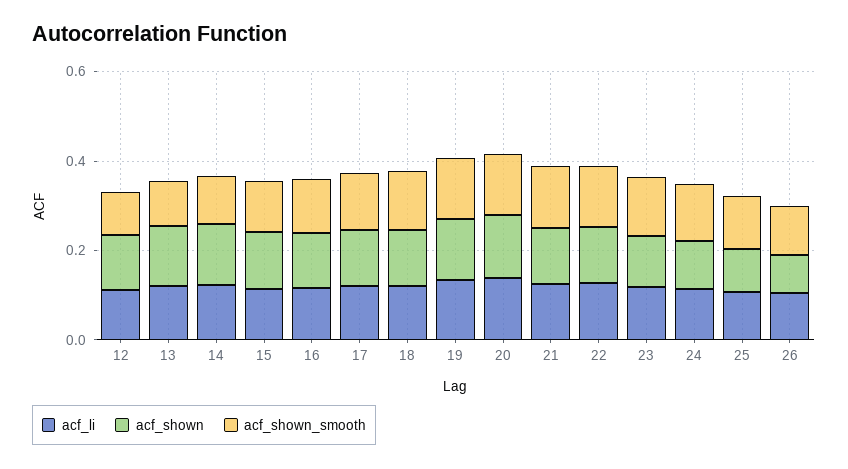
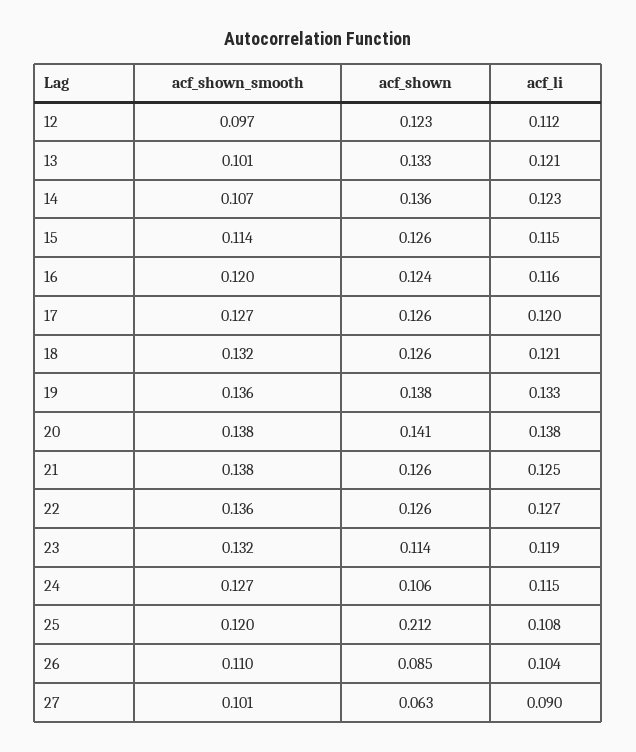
  {
    "acf_li": {
      "12": 0.112,
      "13": 0.121,
      "14": 0.123,
      "15": 0.115,
      "16": 0.116,
      "17": 0.12,
      "18": 0.121,
      "19": 0.133,
      "20": 0.138,
      "21": 0.125,
      "22": 0.127,
      "23": 0.119,
      "24": 0.115,
      "25": 0.108,
-     "26": 0.104
+     "26": 0.104,
+     "27": 0.09
    },
    "acf_shown": {
      "12": 0.123,
      "13": 0.133,
      "14": 0.136,
      "15": 0.126,
      "16": 0.124,
      "17": 0.126,
      "18": 0.126,
      "19": 0.138,
      "20": 0.141,
      "21": 0.126,
      "22": 0.126,
      "23": 0.114,
      "24": 0.106,
-     "25": 0.1,
+     "25": 0.212,
-     "26": 0.085
+     "26": 0.085,
+     "27": 0.063
    },
    "acf_shown_smooth": {
      "12": 0.097,
      "13": 0.101,
      "14": 0.107,
      "15": 0.114,
      "16": 0.12,
      "17": 0.127,
      "18": 0.132,
      "19": 0.136,
      "20": 0.138,
      "21": 0.138,
      "22": 0.136,
      "23": 0.132,
      "24": 0.127,
      "25": 0.12,
-     "26": 0.11
+     "26": 0.11,
+     "27": 0.101
    }
  }

